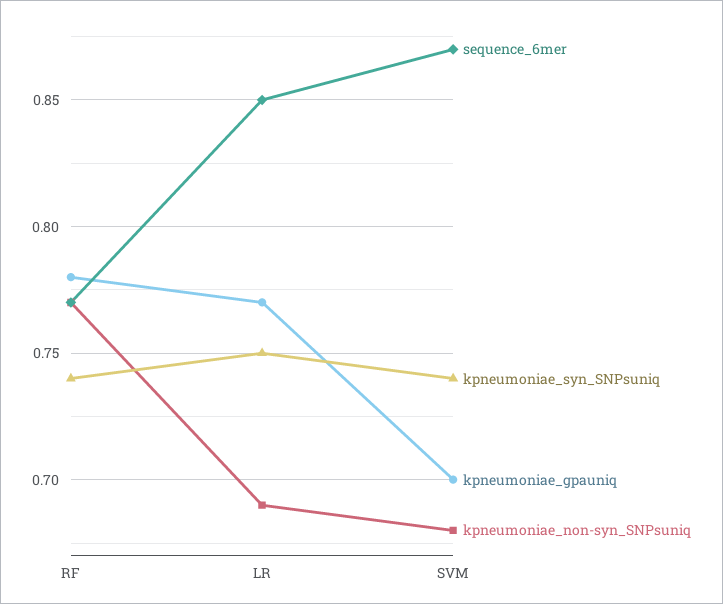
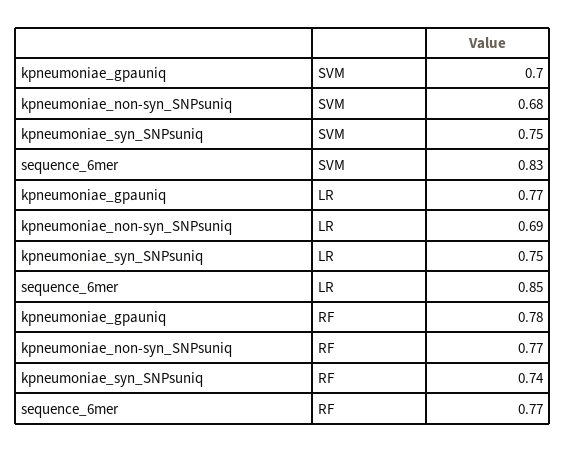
  {
    "sequence_6mer": {
      "RF": 0.77,
      "LR": 0.85,
-     "SVM": 0.87
+     "SVM": 0.83
    },
    "kpneumoniae_syn_SNPsuniq": {
      "RF": 0.74,
      "LR": 0.75,
-     "SVM": 0.74
+     "SVM": 0.75
    },
    "kpneumoniae_gpauniq": {
      "RF": 0.78,
      "LR": 0.77,
      "SVM": 0.7
    },
    "kpneumoniae_non-syn_SNPsuniq": {
      "RF": 0.77,
      "LR": 0.69,
      "SVM": 0.68
    }
  }

